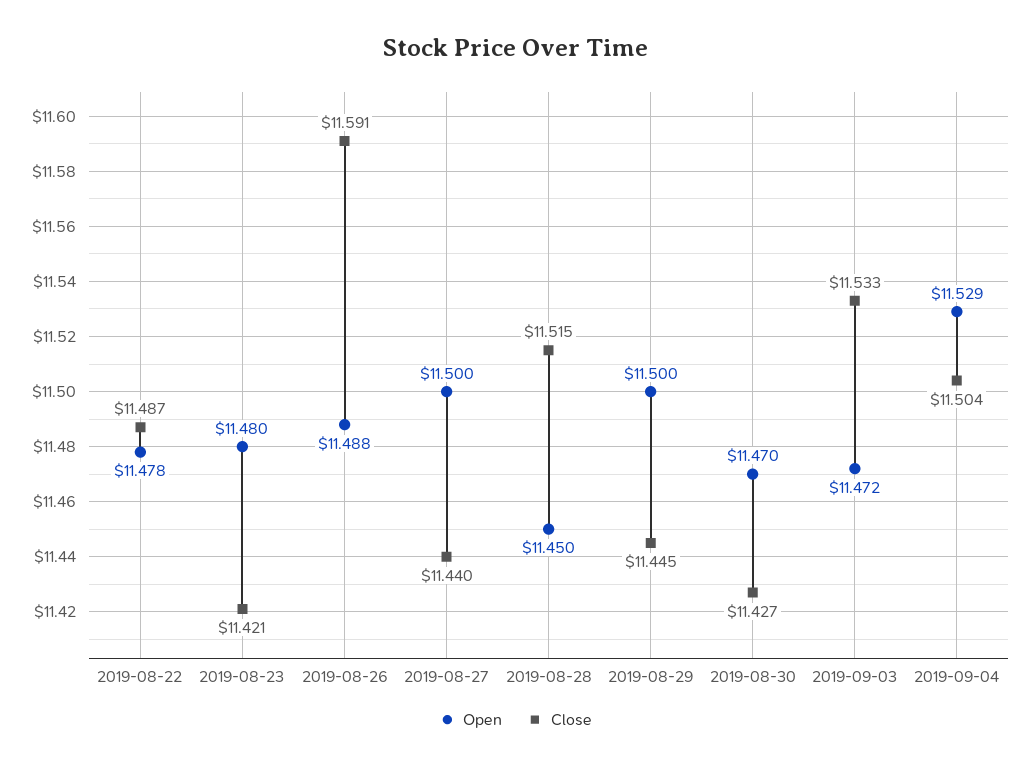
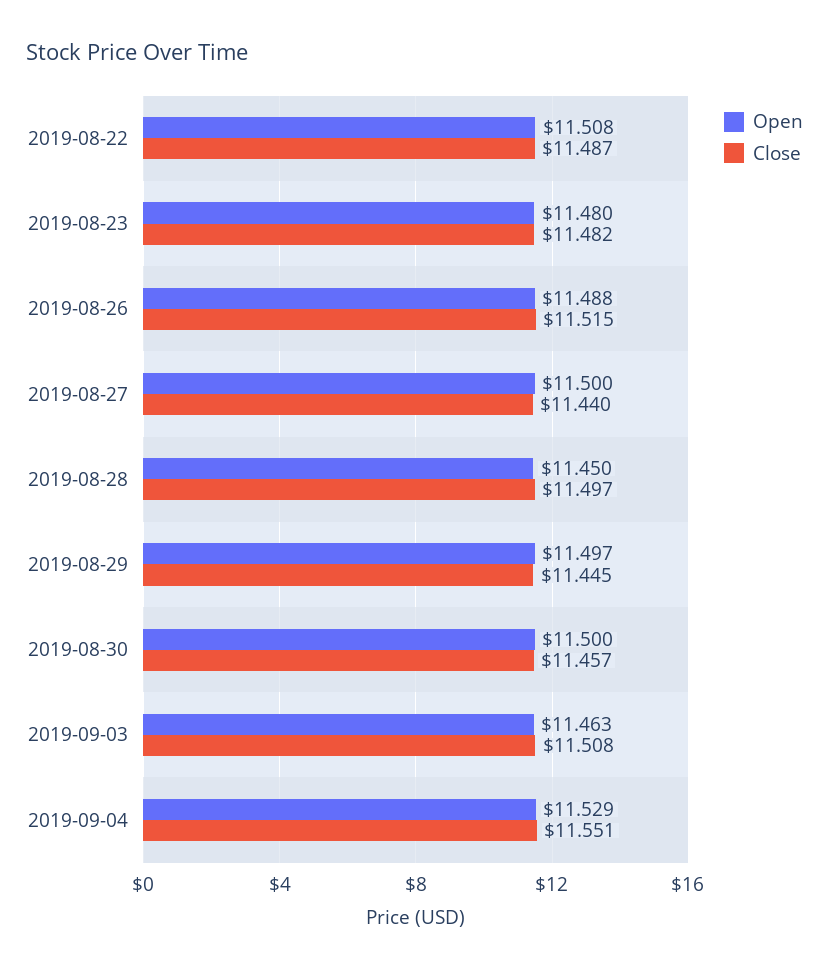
  {
    "Open": {
-     "2019-08-22": 11.478,
+     "2019-08-22": 11.508,
      "2019-08-23": 11.48,
      "2019-08-26": 11.488,
      "2019-08-27": 11.5,
      "2019-08-28": 11.45,
-     "2019-08-29": 11.5,
+     "2019-08-29": 11.497,
-     "2019-08-30": 11.47,
+     "2019-08-30": 11.5,
-     "2019-09-03": 11.472,
+     "2019-09-03": 11.463,
      "2019-09-04": 11.529
    },
    "Close": {
      "2019-08-22": 11.487,
-     "2019-08-23": 11.421,
+     "2019-08-23": 11.482,
-     "2019-08-26": 11.591,
+     "2019-08-26": 11.515,
      "2019-08-27": 11.44,
-     "2019-08-28": 11.515,
+     "2019-08-28": 11.497,
      "2019-08-29": 11.445,
-     "2019-08-30": 11.427,
+     "2019-08-30": 11.457,
-     "2019-09-03": 11.533,
+     "2019-09-03": 11.508,
-     "2019-09-04": 11.504
+     "2019-09-04": 11.551
    }
  }

